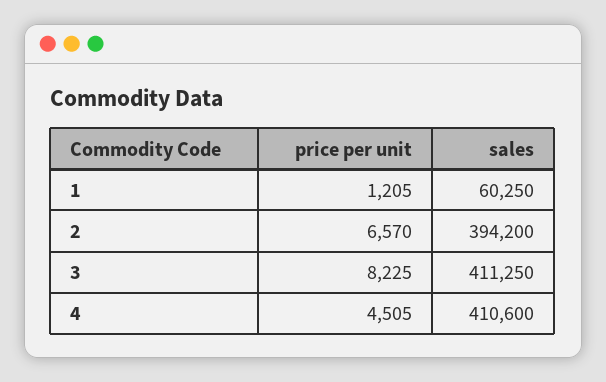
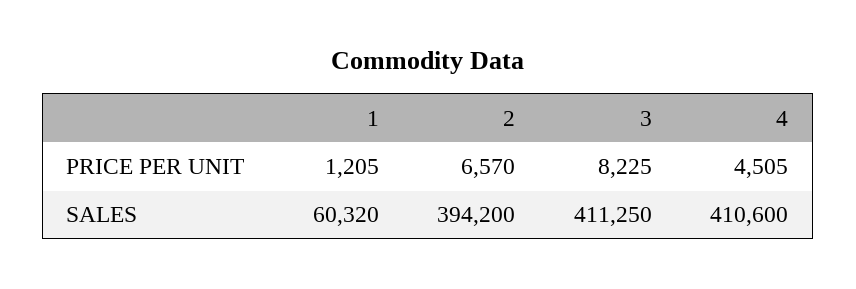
  {
    "price per unit": {
      "1": 1205,
      "2": 6570,
      "3": 8225,
      "4": 4505
    },
    "sales": {
-     "1": 60250,
+     "1": 60320,
      "2": 394200,
      "3": 411250,
      "4": 410600
    }
  }

